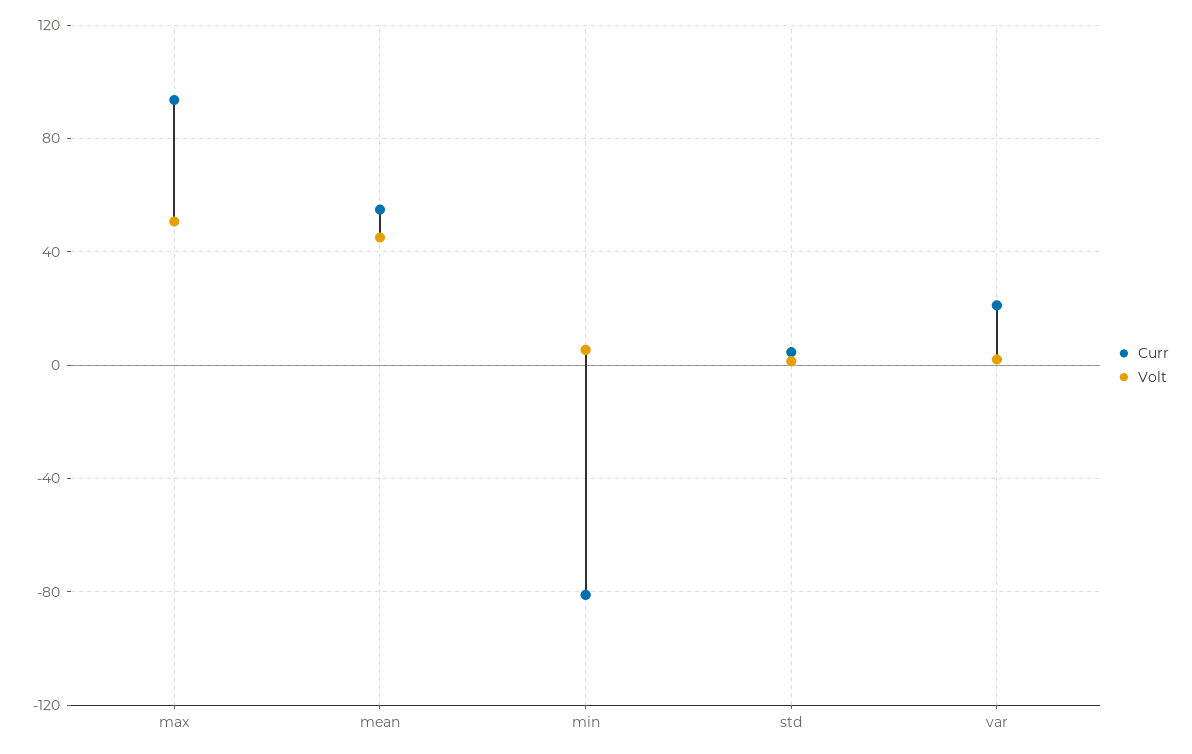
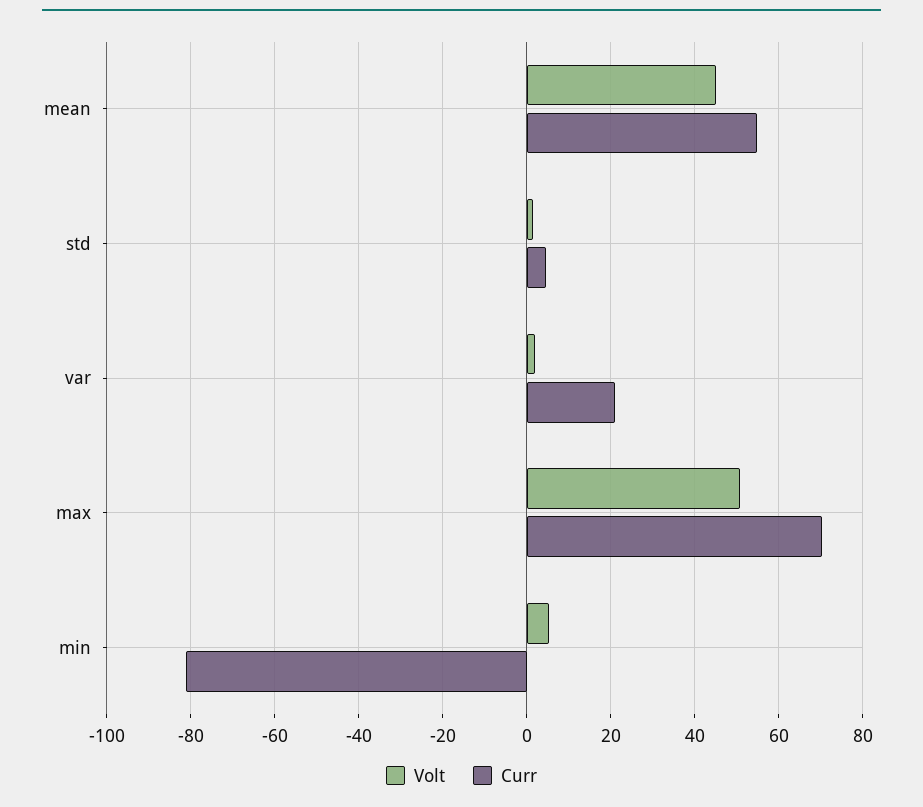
  {
    "Curr": {
-     "max": 95,
+     "max": 70,
      "mean": 54,
      "min": -82,
      "std": 4,
      "var": 22
    },
    "Volt": {
      "max": 50,
      "mean": 46,
      "min": 6,
      "std": 2,
      "var": 2
    }
  }

